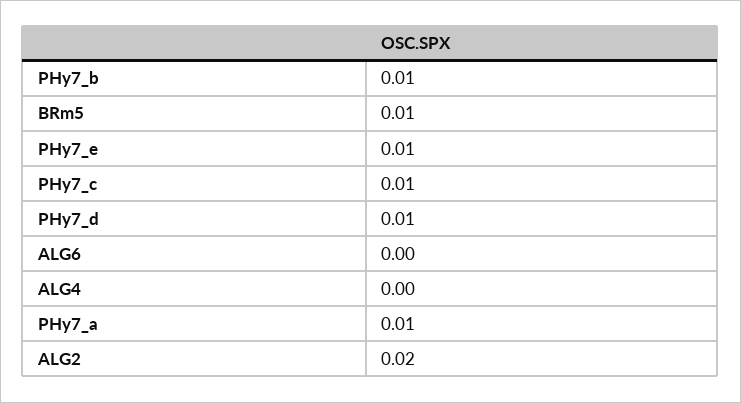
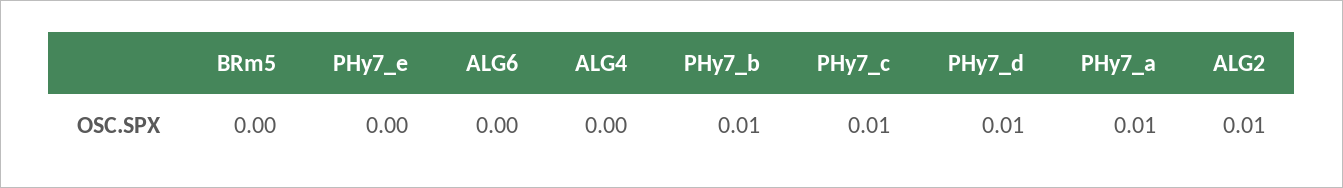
  {
    "PHy7_b": 0.01,
-   "BRm5": 0.01,
+   "BRm5": 0,
-   "PHy7_e": 0.01,
+   "PHy7_e": 0,
    "PHy7_c": 0.01,
    "PHy7_d": 0.01,
    "ALG6": 0,
    "ALG4": 0,
    "PHy7_a": 0.01,
-   "ALG2": 0.02
+   "ALG2": 0.01
  }

